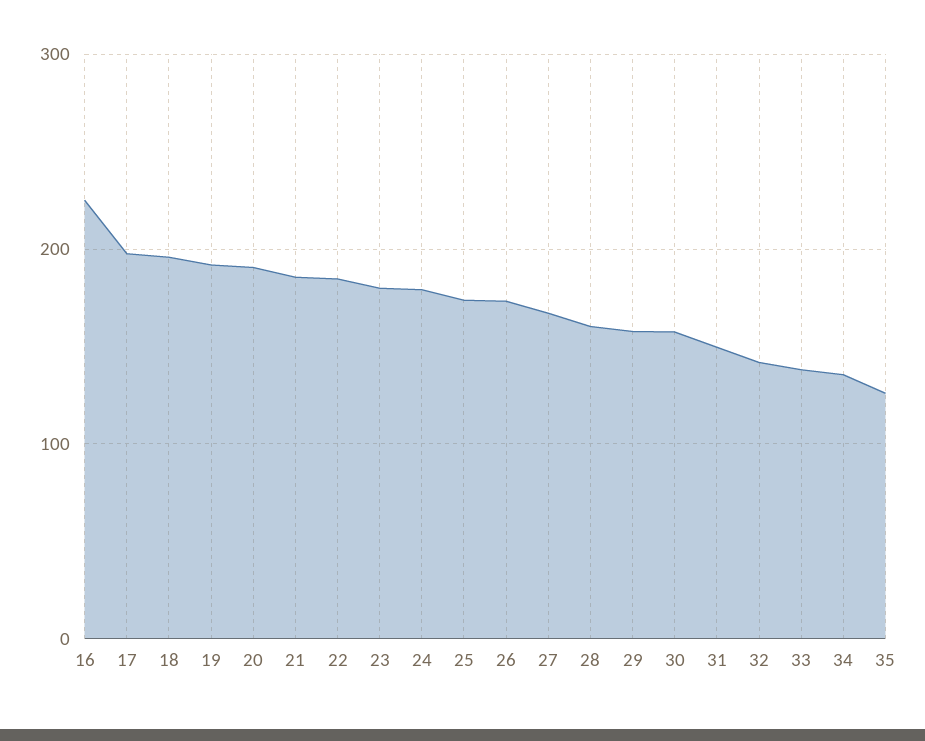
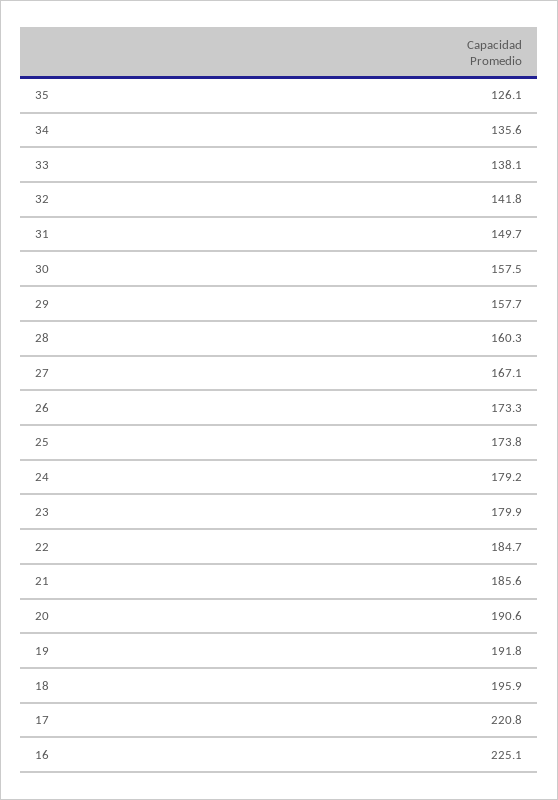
  {
    "16": 225.1,
-   "17": 200,
+   "17": 220.8,
    "18": 195.9,
    "19": 191.8,
    "20": 190.6,
    "21": 185.6,
    "22": 184.7,
    "23": 179.9,
    "24": 179.2,
    "25": 173.8,
    "26": 173.3,
    "27": 167.1,
    "28": 160.3,
    "29": 157.7,
    "30": 157.5,
    "31": 149.7,
    "32": 141.8,
    "33": 138.1,
    "34": 135.6,
    "35": 126.1
  }

